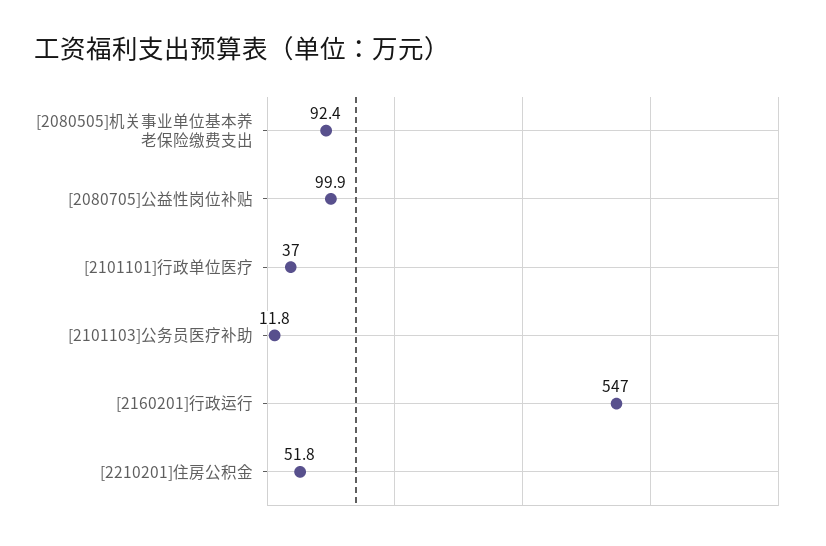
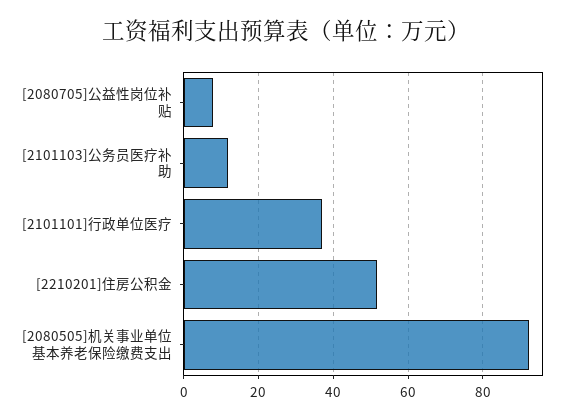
  {
    "[2080505]机关事业单位基本养老保险缴费支出": 92.4,
-   "[2080705]公益性岗位补贴": 99.9,
+   "[2080705]公益性岗位补贴": 8,
    "[2101101]行政单位医疗": 37,
    "[2101103]公务员医疗补助": 11.8,
-   "[2160201]行政运行": 547,
    "[2210201]住房公积金": 51.8
  }

